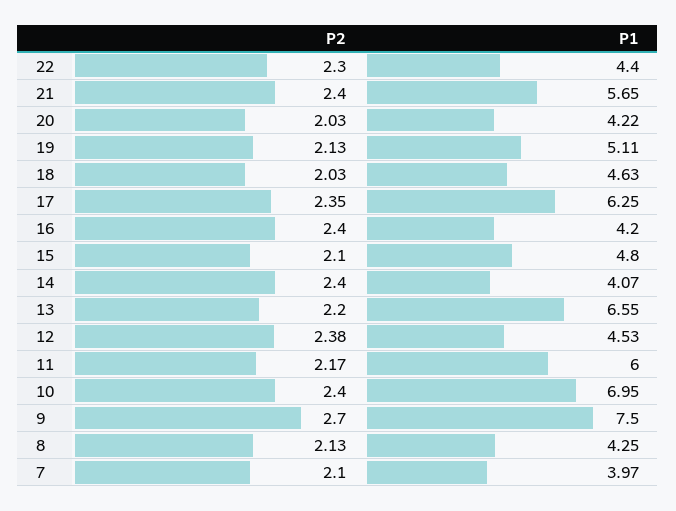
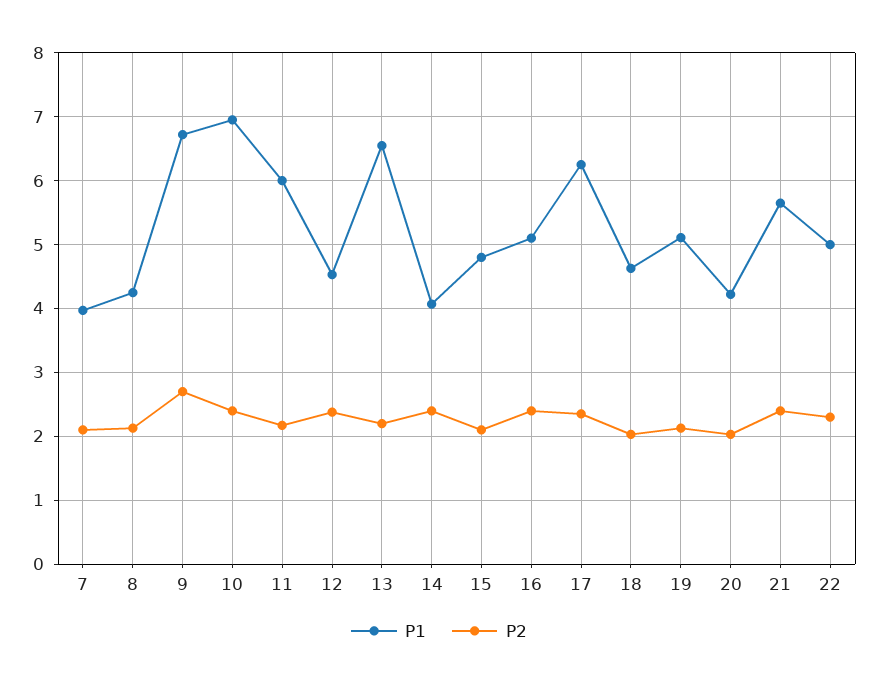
  {
    "P2": {
      "22": 2.3,
      "21": 2.4,
      "20": 2.03,
      "19": 2.13,
      "18": 2.03,
      "17": 2.35,
      "16": 2.4,
      "15": 2.1,
      "14": 2.4,
      "13": 2.2,
      "12": 2.38,
      "11": 2.17,
      "10": 2.4,
      "9": 2.7,
      "8": 2.13,
      "7": 2.1
    },
    "P1": {
-     "22": 4.4,
+     "22": 5,
      "21": 5.65,
      "20": 4.22,
      "19": 5.11,
      "18": 4.63,
      "17": 6.25,
-     "16": 4.2,
+     "16": 5.1,
      "15": 4.8,
      "14": 4.07,
      "13": 6.55,
      "12": 4.53,
      "11": 6,
      "10": 6.95,
-     "9": 7.5,
+     "9": 6.7,
      "8": 4.25,
      "7": 3.97
    }
  }

